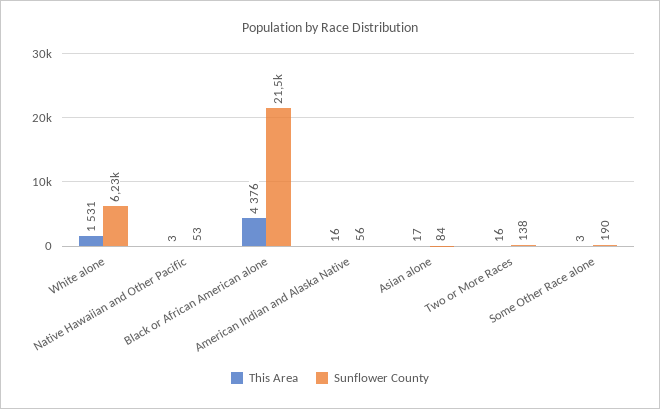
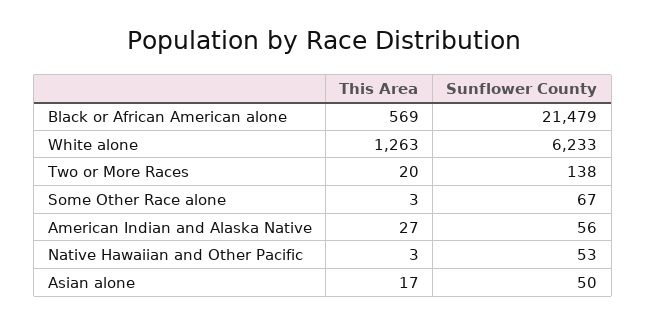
  {
    "This Area": {
-     "White alone": 1531,
+     "White alone": 1263,
      "Native Hawaiian and Other Pacific": 3,
-     "Black or African American alone": 4376,
+     "Black or African American alone": 569,
-     "American Indian and Alaska Native": 16,
+     "American Indian and Alaska Native": 27,
      "Asian alone": 17,
-     "Two or More Races": 16,
+     "Two or More Races": 20,
      "Some Other Race alone": 3
    },
    "Sunflower County": {
      "White alone": 6233,
      "Native Hawaiian and Other Pacific": 53,
      "Black or African American alone": 21479,
      "American Indian and Alaska Native": 56,
-     "Asian alone": 84,
+     "Asian alone": 50,
      "Two or More Races": 138,
-     "Some Other Race alone": 190
+     "Some Other Race alone": 67
    }
  }

